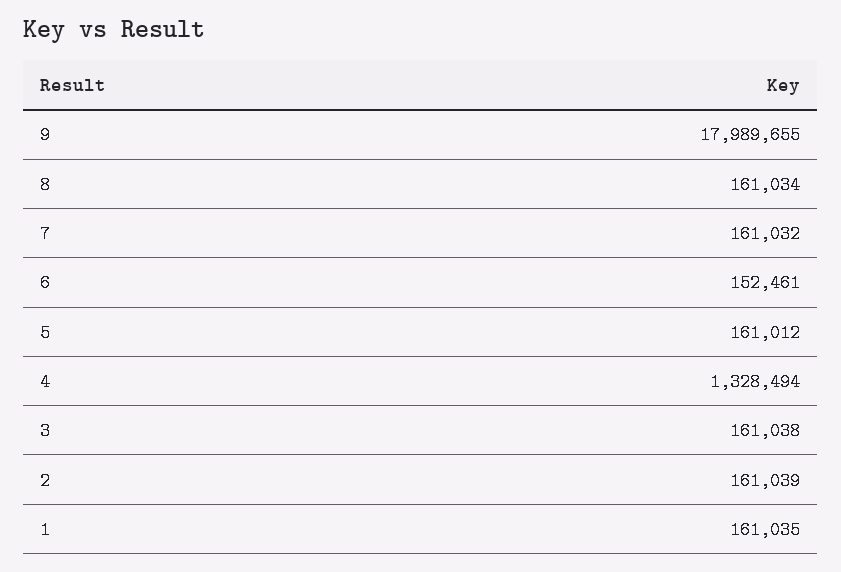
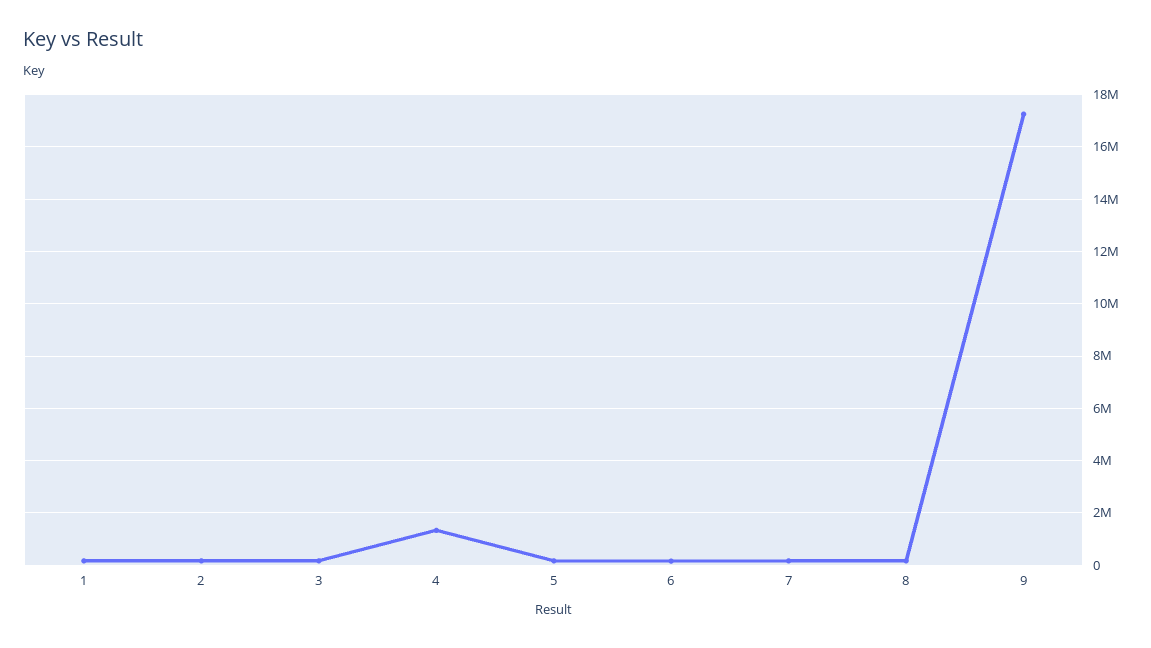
  {
-   "9": 17989655,
+   "9": 17250000,
    "8": 161034,
    "7": 161032,
    "6": 152461,
    "5": 161012,
    "4": 1328494,
    "3": 161038,
    "2": 161039,
    "1": 161035
  }

